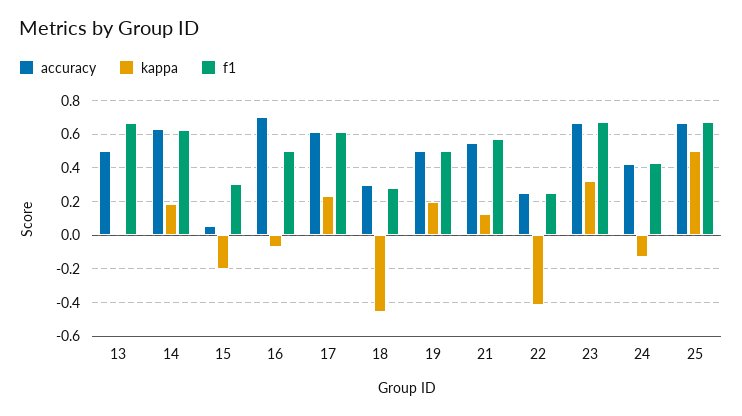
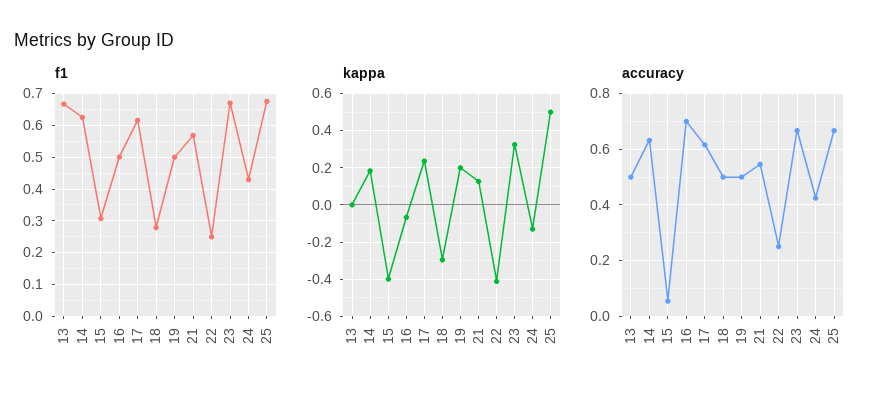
  {
    "accuracy": {
      "13": 0.5,
      "14": 0.625,
      "15": 0.05,
      "16": 0.7,
      "17": 0.625,
-     "18": 0.3,
+     "18": 0.5,
      "19": 0.5,
      "21": 0.55,
      "22": 0.25,
      "23": 0.675,
      "24": 0.425,
      "25": 0.675
    },
    "kappa": {
      "13": 0,
      "14": 0.2,
-     "15": -0.2,
+     "15": -0.4,
      "16": -0.05,
      "17": 0.25,
-     "18": -0.45,
+     "18": -0.3,
      "19": 0.2,
      "21": 0.15,
      "22": -0.4,
      "23": 0.3,
      "24": -0.15,
      "25": 0.5
    },
    "f1": {
      "13": 0.66,
      "14": 0.62,
      "15": 0.3,
      "16": 0.5,
      "17": 0.62,
      "18": 0.28,
      "19": 0.5,
      "21": 0.56,
      "22": 0.26,
      "23": 0.66,
      "24": 0.42,
      "25": 0.68
    }
  }

